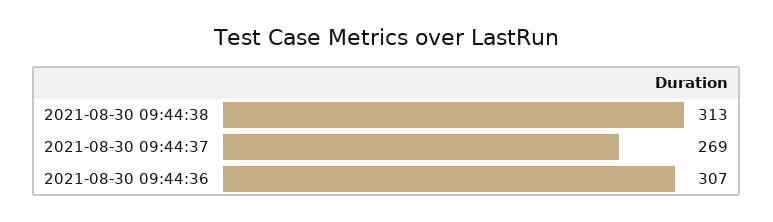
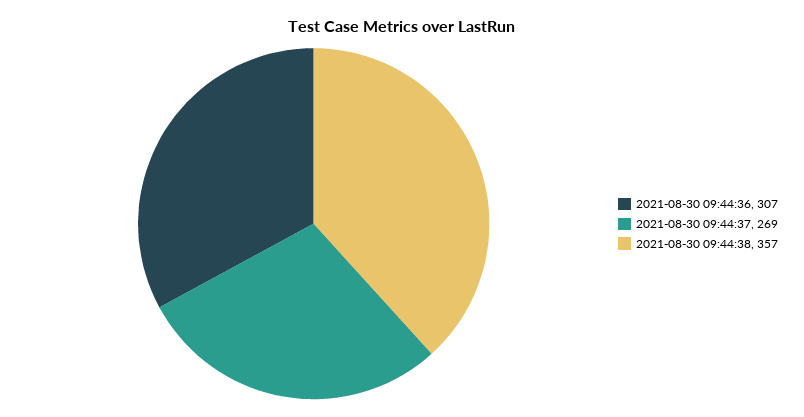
  {
-   "2021-08-30 09:44:38": 313,
+   "2021-08-30 09:44:38": 357,
    "2021-08-30 09:44:37": 269,
    "2021-08-30 09:44:36": 307
  }

